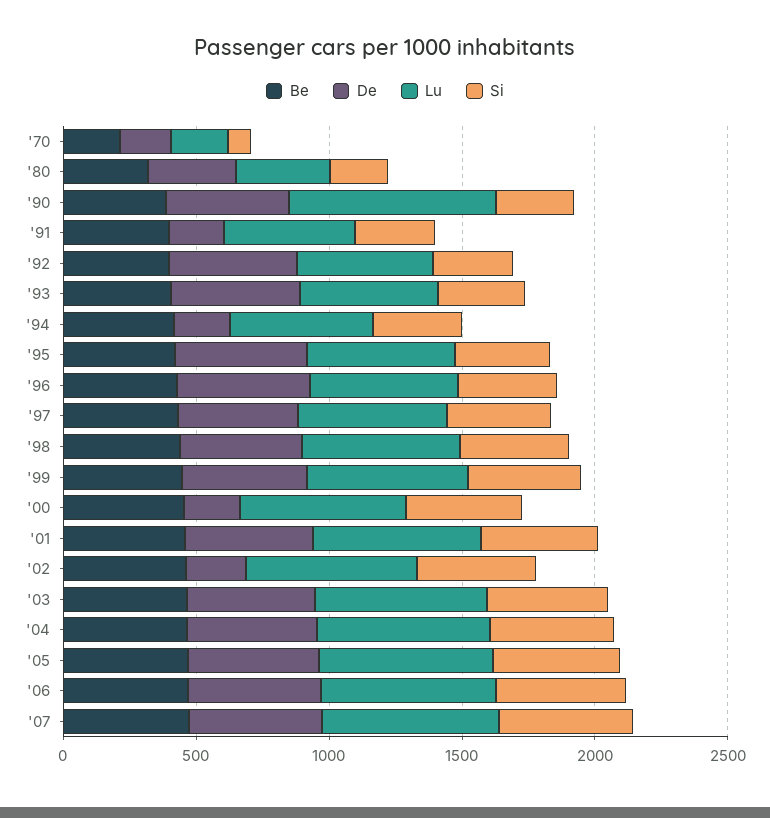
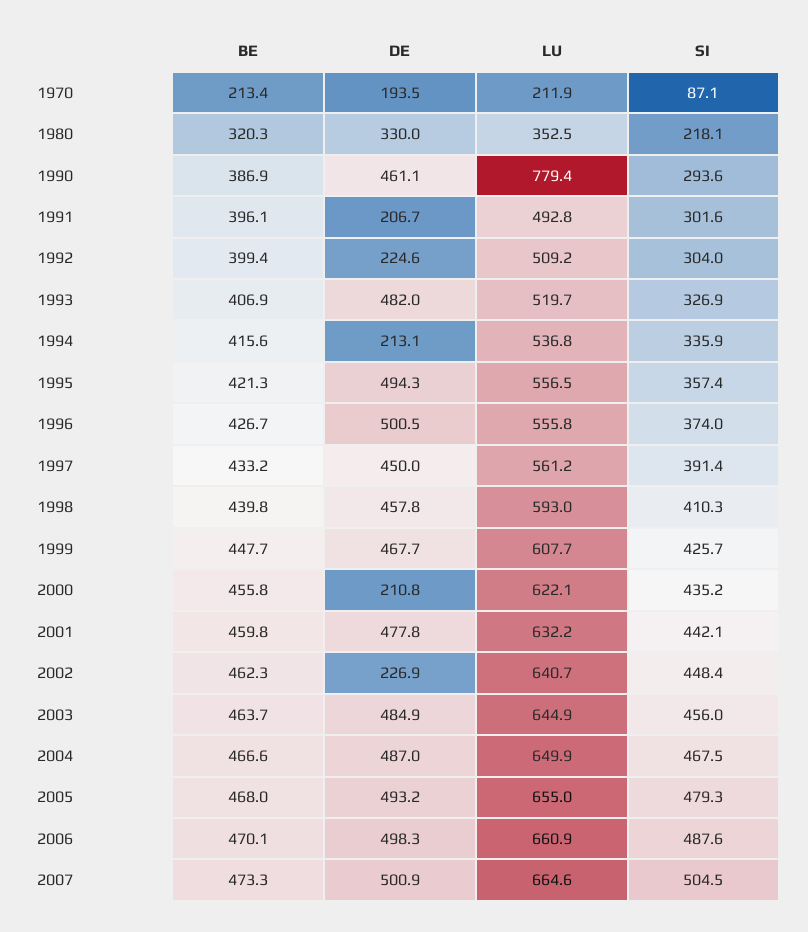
  {
    "Be": {
      "'70": 213.4,
      "'80": 320.3,
      "'90": 386.9,
      "'91": 396.1,
      "'92": 399.4,
      "'93": 406.9,
      "'94": 415.6,
      "'95": 421.3,
      "'96": 426.7,
      "'97": 433.2,
      "'98": 439.8,
      "'99": 447.7,
      "'00": 455.8,
      "'01": 459.8,
      "'02": 462.3,
      "'03": 463.7,
      "'04": 466.6,
      "'05": 468,
      "'06": 470.1,
      "'07": 473.3
    },
    "De": {
      "'70": 193.5,
      "'80": 330,
      "'90": 461.1,
      "'91": 206.7,
-     "'92": 500,
+     "'92": 224.6,
      "'93": 482,
      "'94": 213.1,
      "'95": 494.3,
      "'96": 500.5,
      "'97": 450,
      "'98": 457.8,
      "'99": 467.7,
      "'00": 210.8,
      "'01": 477.8,
      "'02": 226.9,
      "'03": 484.9,
      "'04": 487,
      "'05": 493.2,
      "'06": 498.3,
      "'07": 500.9
    },
    "Lu": {
      "'70": 211.9,
      "'80": 352.5,
      "'90": 779.4,
      "'91": 492.8,
      "'92": 509.2,
      "'93": 519.7,
      "'94": 536.8,
      "'95": 556.5,
      "'96": 555.8,
      "'97": 561.2,
      "'98": 593,
      "'99": 607.7,
      "'00": 622.1,
      "'01": 632.2,
      "'02": 640.7,
      "'03": 644.9,
      "'04": 649.9,
      "'05": 655,
      "'06": 660.9,
      "'07": 664.6
    },
    "Si": {
      "'70": 87.1,
      "'80": 218.1,
      "'90": 293.6,
      "'91": 301.6,
      "'92": 304,
      "'93": 326.9,
      "'94": 335.9,
      "'95": 357.4,
      "'96": 374,
      "'97": 391.4,
      "'98": 410.3,
      "'99": 425.7,
      "'00": 435.2,
      "'01": 442.1,
      "'02": 448.4,
      "'03": 456,
      "'04": 467.5,
      "'05": 479.3,
      "'06": 487.6,
      "'07": 504.5
    }
  }

